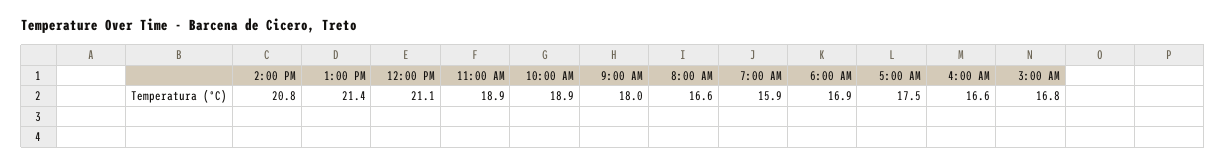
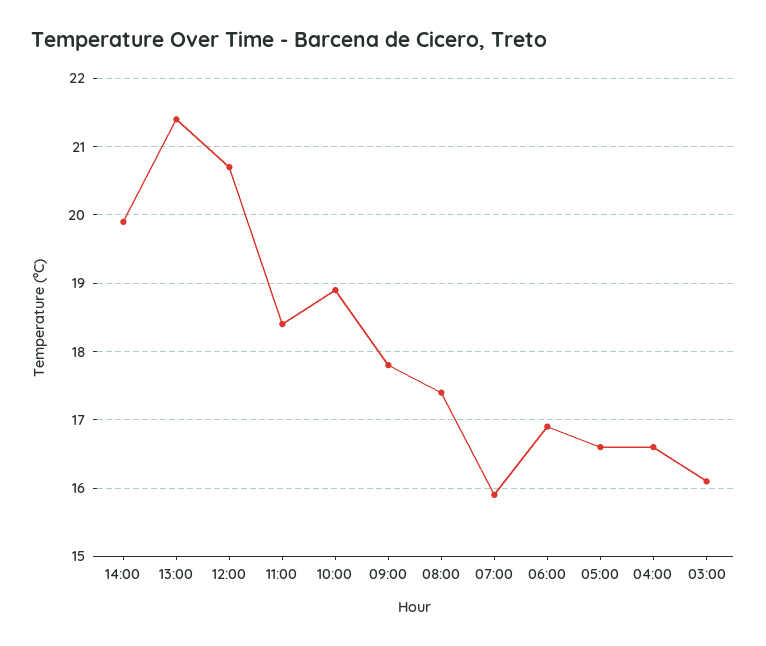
  {
-   "2:00 PM": 20.8,
+   "2:00 PM": 19.9,
    "1:00 PM": 21.4,
-   "12:00 PM": 21.1,
+   "12:00 PM": 20.7,
-   "11:00 AM": 18.9,
+   "11:00 AM": 18.4,
    "10:00 AM": 18.9,
-   "9:00 AM": 18,
+   "9:00 AM": 17.8,
-   "8:00 AM": 16.6,
+   "8:00 AM": 17.4,
    "7:00 AM": 15.9,
    "6:00 AM": 16.9,
-   "5:00 AM": 17.5,
+   "5:00 AM": 16.6,
    "4:00 AM": 16.6,
-   "3:00 AM": 16.8
+   "3:00 AM": 16.1
  }

